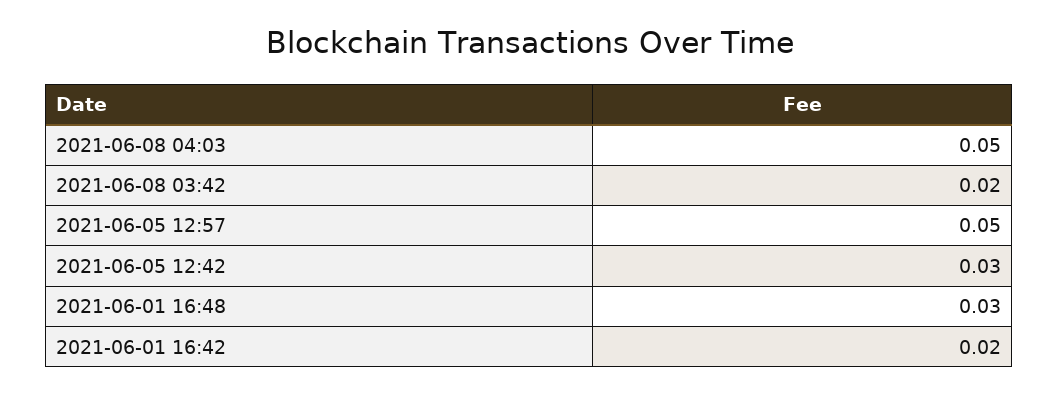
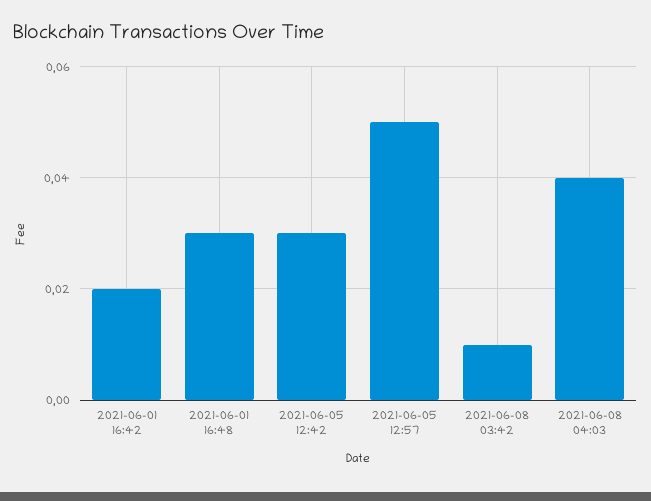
  {
-   "2021-06-08 04:03": 0.05,
+   "2021-06-08 04:03": 0.04,
-   "2021-06-08 03:42": 0.02,
+   "2021-06-08 03:42": 0.01,
    "2021-06-05 12:57": 0.05,
    "2021-06-05 12:42": 0.03,
    "2021-06-01 16:48": 0.03,
    "2021-06-01 16:42": 0.02
  }

